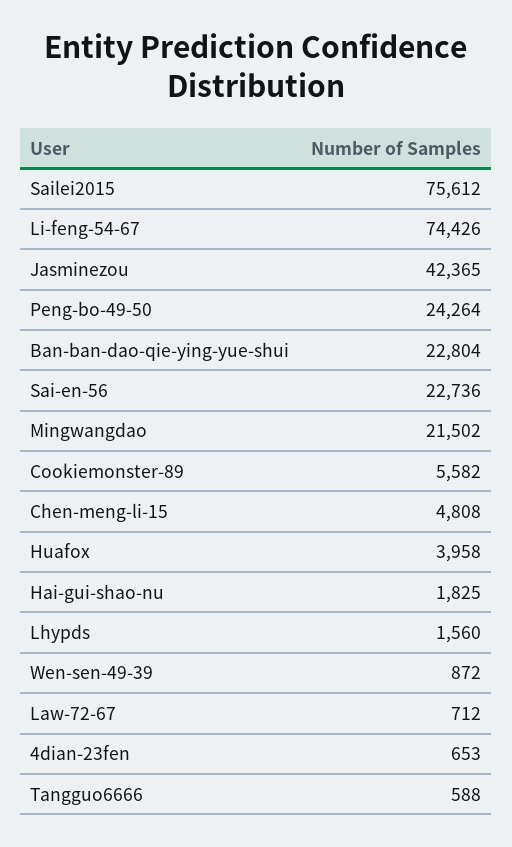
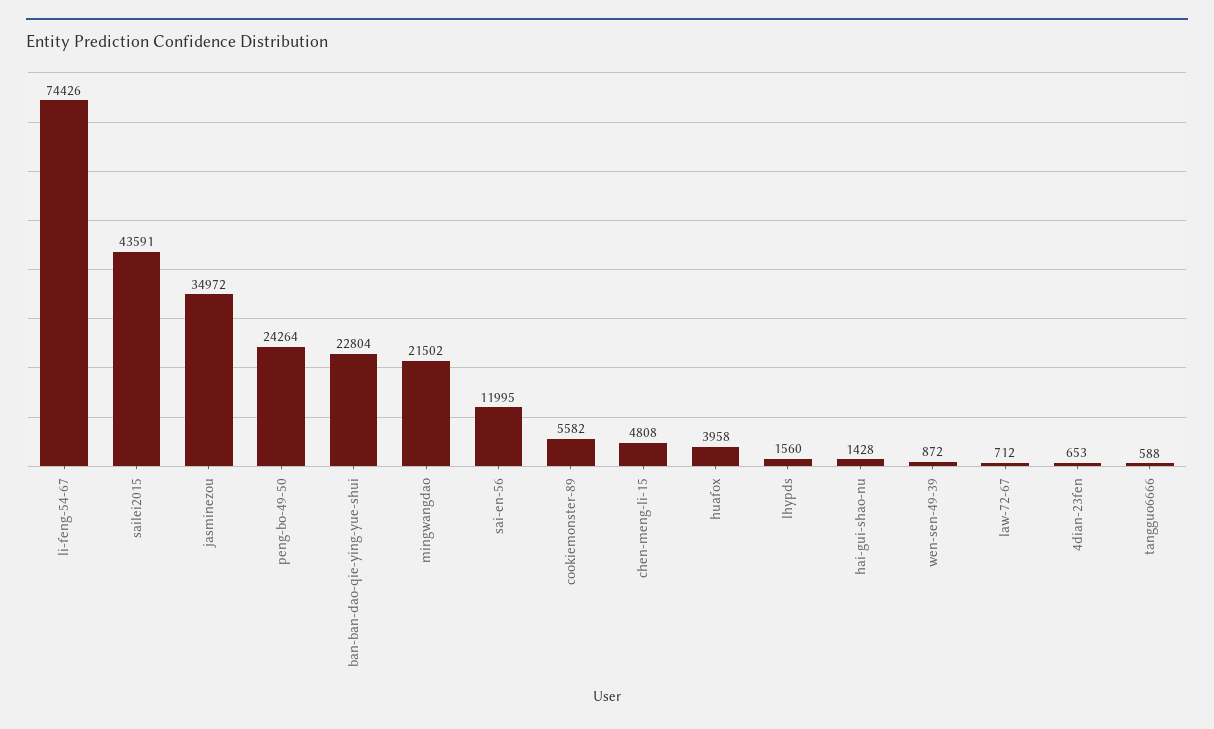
  {
-   "Sailei2015": 75612,
+   "Sailei2015": 43591,
    "Li-feng-54-67": 74426,
-   "Jasminezou": 42365,
+   "Jasminezou": 34972,
    "Peng-bo-49-50": 24264,
    "Ban-ban-dao-qie-ying-yue-shui": 22804,
-   "Sai-en-56": 22736,
+   "Sai-en-56": 11995,
    "Mingwangdao": 21502,
    "Cookiemonster-89": 5582,
    "Chen-meng-li-15": 4808,
    "Huafox": 3958,
-   "Hai-gui-shao-nu": 1825,
+   "Hai-gui-shao-nu": 1428,
    "Lhypds": 1560,
    "Wen-sen-49-39": 872,
    "Law-72-67": 712,
    "4dian-23fen": 653,
    "Tangguo6666": 588
  }

